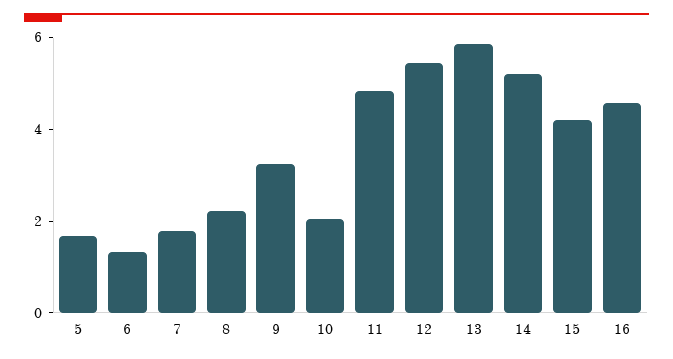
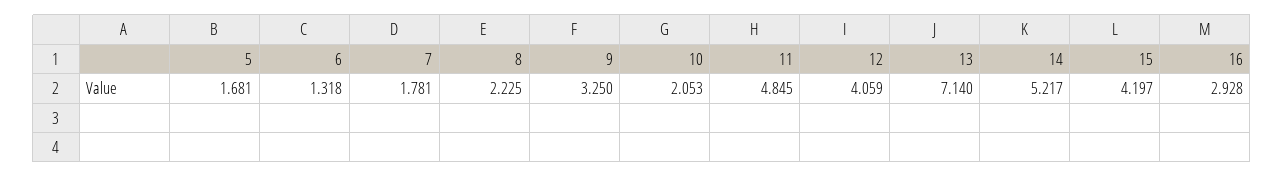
  {
    "5": 1.681,
    "6": 1.318,
    "7": 1.781,
    "8": 2.225,
    "9": 3.25,
    "10": 2.053,
    "11": 4.845,
-   "12": 5.5,
+   "12": 4.059,
-   "13": 6,
+   "13": 7.14,
    "14": 5.217,
    "15": 4.197,
-   "16": 4.5
+   "16": 2.928
  }

